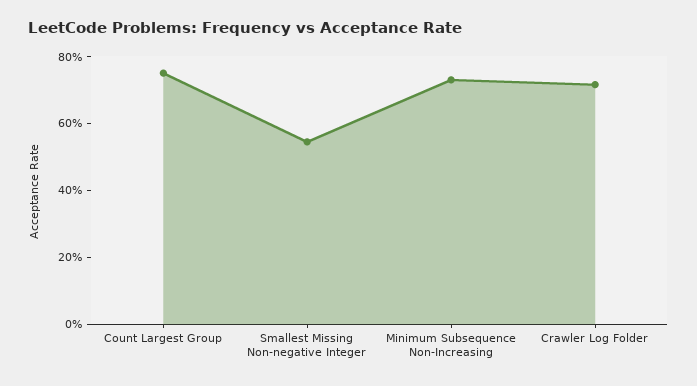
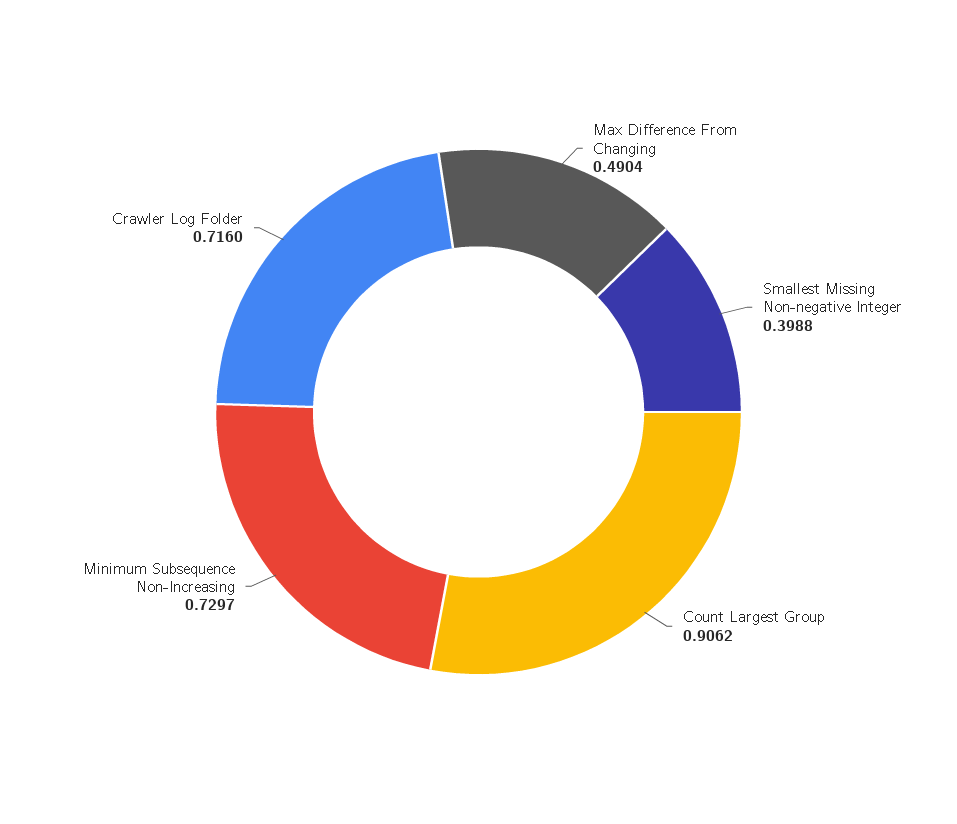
  {
-   "Count Largest Group": 0.75,
+   "Count Largest Group": 0.9062,
-   "Smallest Missing Non-negative Integer": 0.55,
+   "Smallest Missing Non-negative Integer": 0.3988,
    "Minimum Subsequence Non-Increasing": 0.7297,
-   "Crawler Log Folder": 0.716
+   "Crawler Log Folder": 0.716,
+   "Max Difference From Changing": 0.4904
  }

